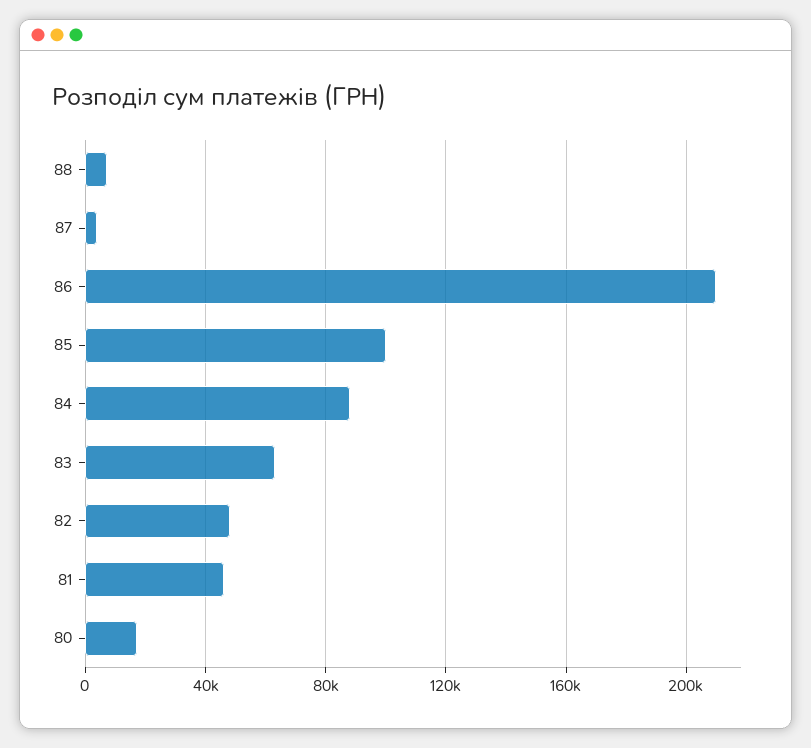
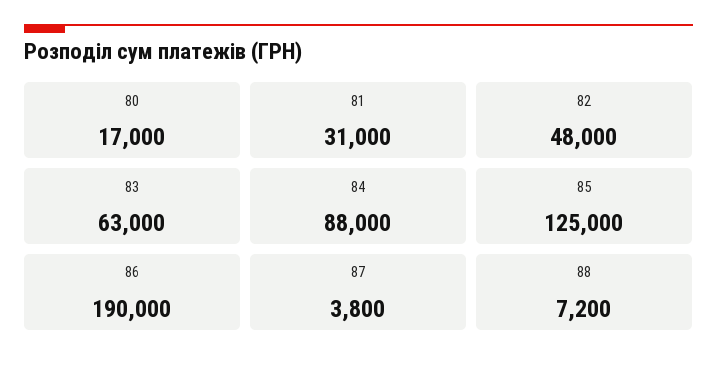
  {
    "88": 7200,
    "87": 3800,
-   "86": 210000,
+   "86": 190000,
-   "85": 100000,
+   "85": 125000,
    "84": 88000,
    "83": 63000,
    "82": 48000,
-   "81": 45000,
+   "81": 31000,
    "80": 17000
  }

